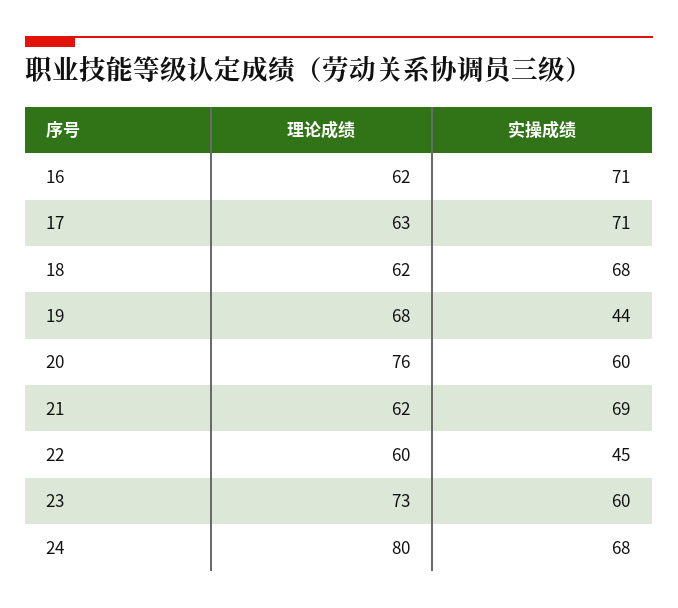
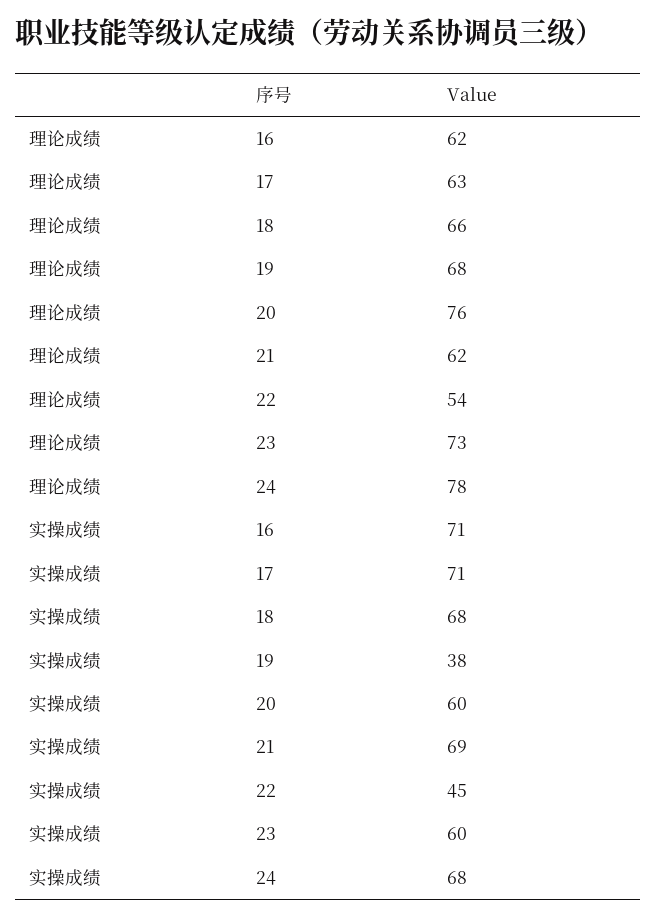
  {
    "理论成绩": {
      "16": 62,
      "17": 63,
-     "18": 62,
+     "18": 66,
      "19": 68,
      "20": 76,
      "21": 62,
-     "22": 60,
+     "22": 54,
      "23": 73,
-     "24": 80
+     "24": 78
    },
    "实操成绩": {
      "16": 71,
      "17": 71,
      "18": 68,
-     "19": 44,
+     "19": 38,
      "20": 60,
      "21": 69,
      "22": 45,
      "23": 60,
      "24": 68
    }
  }

